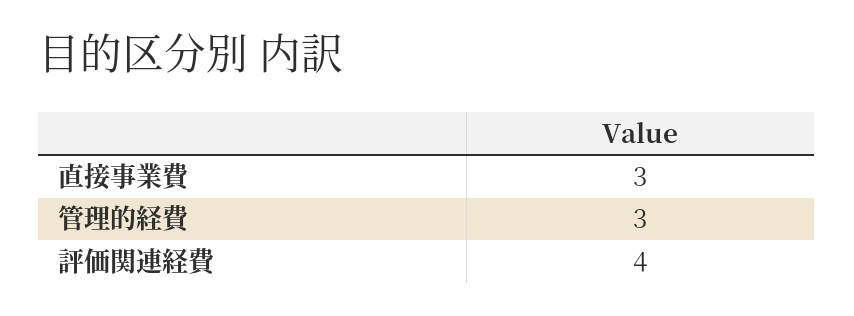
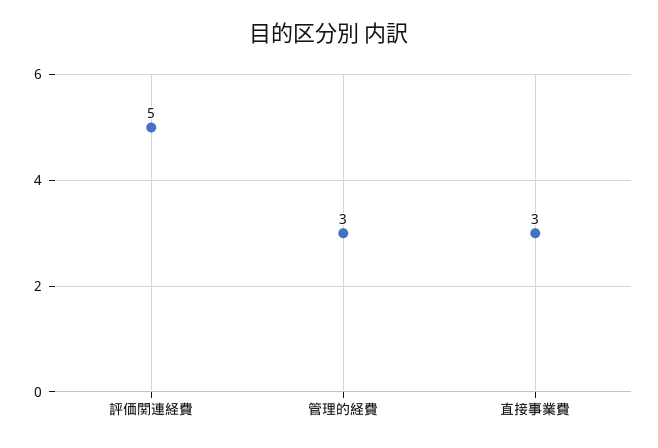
  {
    "直接事業費": 3,
    "管理的経費": 3,
-   "評価関連経費": 4
+   "評価関連経費": 5
  }

